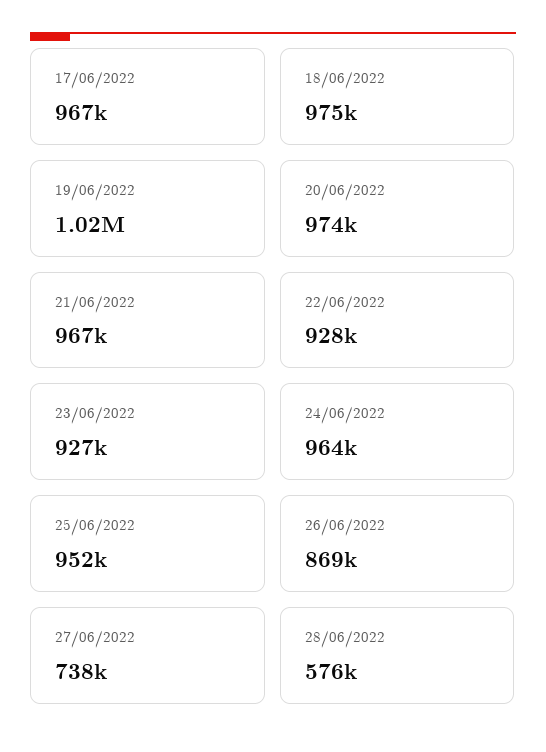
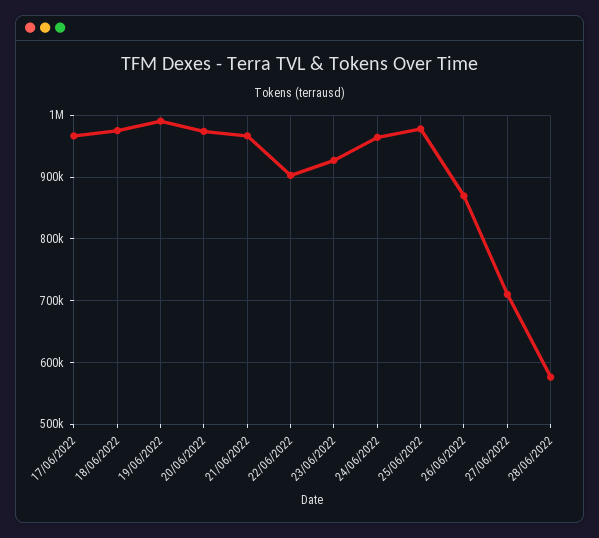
  {
    "17/06/2022": 967000,
    "18/06/2022": 975000,
-   "19/06/2022": 1020000,
+   "19/06/2022": 990000,
    "20/06/2022": 974000,
    "21/06/2022": 967000,
-   "22/06/2022": 928000,
+   "22/06/2022": 900000,
    "23/06/2022": 927000,
    "24/06/2022": 964000,
-   "25/06/2022": 952000,
+   "25/06/2022": 980000,
    "26/06/2022": 869000,
-   "27/06/2022": 738000,
+   "27/06/2022": 710000,
    "28/06/2022": 576000
  }

